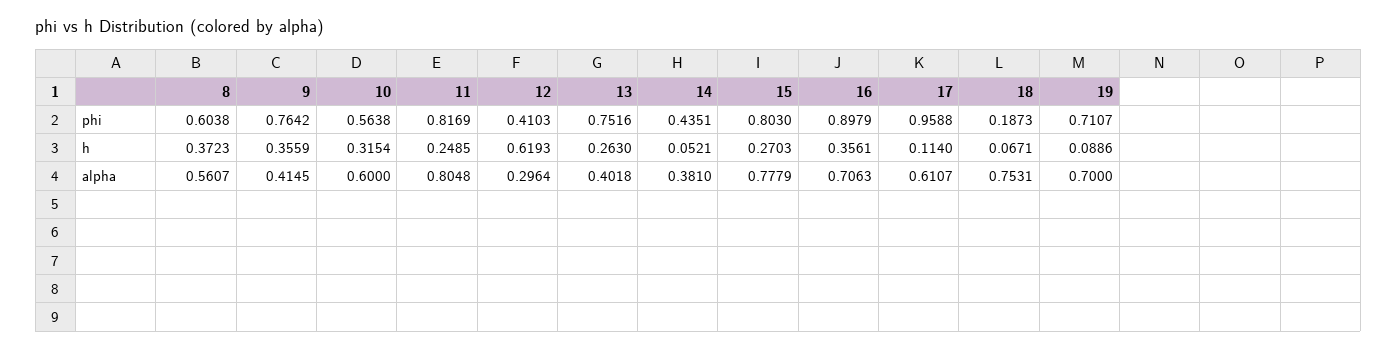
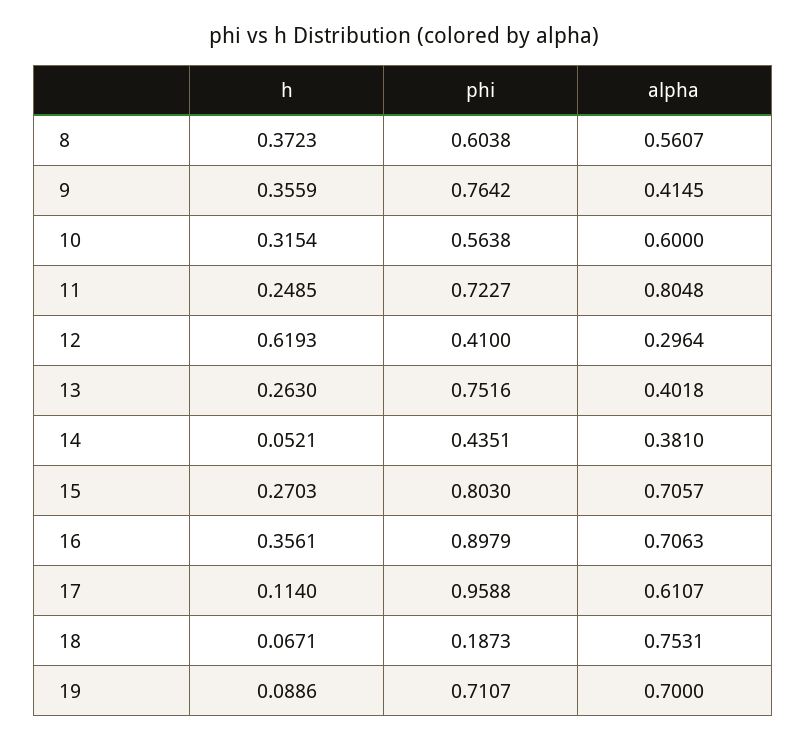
  {
    "8": {
      "phi": 0.6038,
      "h": 0.3723,
      "alpha": 0.5607
    },
    "9": {
      "phi": 0.7642,
      "h": 0.3559,
      "alpha": 0.4145
    },
    "10": {
      "phi": 0.5638,
      "h": 0.3154,
      "alpha": 0.6
    },
    "11": {
-     "phi": 0.8169,
+     "phi": 0.7227,
      "h": 0.2485,
      "alpha": 0.8048
    },
    "12": {
-     "phi": 0.4103,
+     "phi": 0.41,
      "h": 0.6193,
      "alpha": 0.2964
    },
    "13": {
      "phi": 0.7516,
      "h": 0.263,
      "alpha": 0.4018
    },
    "14": {
      "phi": 0.4351,
      "h": 0.0521,
      "alpha": 0.381
    },
    "15": {
      "phi": 0.803,
      "h": 0.2703,
-     "alpha": 0.7779
+     "alpha": 0.7057
    },
    "16": {
      "phi": 0.8979,
      "h": 0.3561,
      "alpha": 0.7063
    },
    "17": {
      "phi": 0.9588,
      "h": 0.114,
      "alpha": 0.6107
    },
    "18": {
      "phi": 0.1873,
      "h": 0.0671,
      "alpha": 0.7531
    },
    "19": {
      "phi": 0.7107,
      "h": 0.0886,
      "alpha": 0.7
    }
  }

